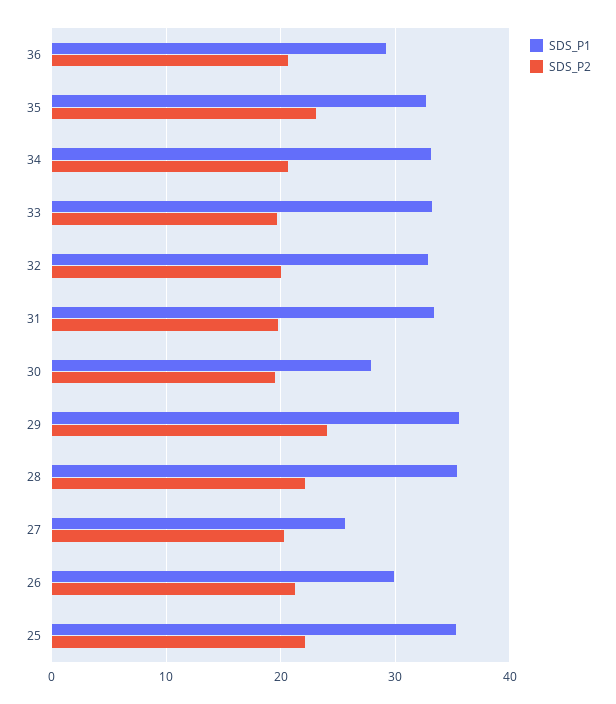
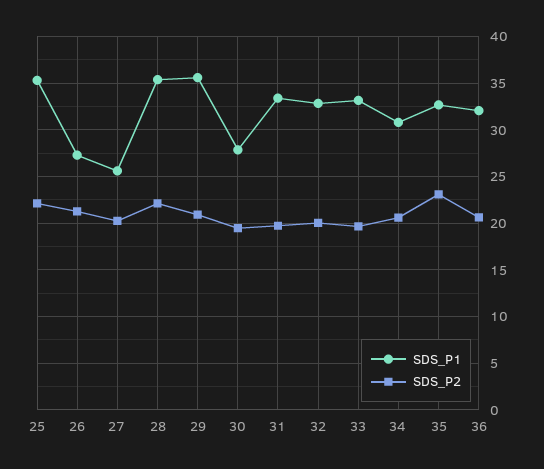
  {
    "SDS_P1": {
-     "36": 29,
+     "36": 32,
      "35": 33,
-     "34": 33,
+     "34": 31,
      "33": 33,
      "32": 33,
      "31": 33,
      "30": 28,
      "29": 36,
      "28": 35,
      "27": 26,
-     "26": 30,
+     "26": 27,
      "25": 35
    },
    "SDS_P2": {
      "36": 21,
      "35": 23,
      "34": 21,
      "33": 20,
      "32": 20,
      "31": 20,
      "30": 19,
-     "29": 24,
+     "29": 21,
      "28": 22,
      "27": 20,
      "26": 21,
      "25": 22
    }
  }

